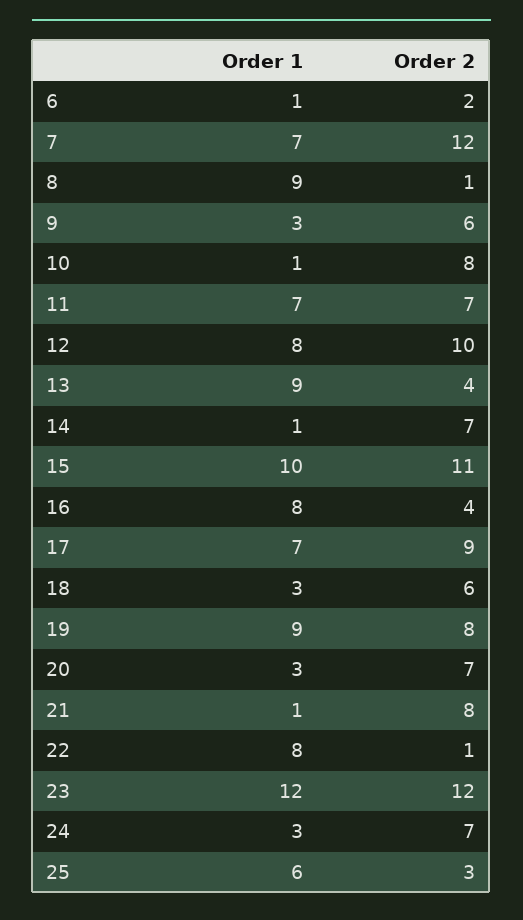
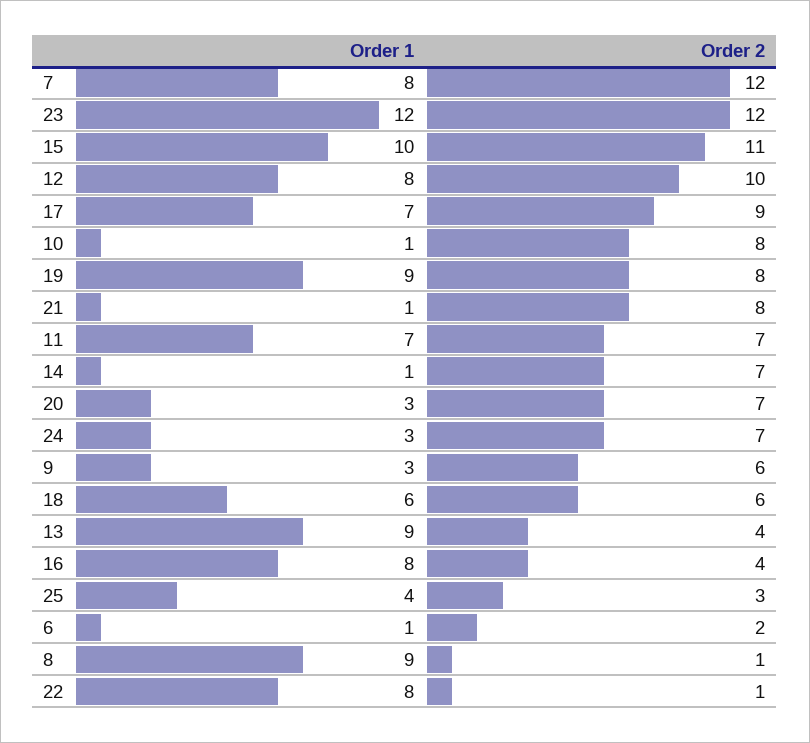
  {
    "Order 1": {
      "6": 1,
-     "7": 7,
+     "7": 8,
      "8": 9,
      "9": 3,
      "10": 1,
      "11": 7,
      "12": 8,
      "13": 9,
      "14": 1,
      "15": 10,
      "16": 8,
      "17": 7,
-     "18": 3,
+     "18": 6,
      "19": 9,
      "20": 3,
      "21": 1,
      "22": 8,
      "23": 12,
      "24": 3,
-     "25": 6
+     "25": 4
    },
    "Order 2": {
      "6": 2,
      "7": 12,
      "8": 1,
      "9": 6,
      "10": 8,
      "11": 7,
      "12": 10,
      "13": 4,
      "14": 7,
      "15": 11,
      "16": 4,
      "17": 9,
      "18": 6,
      "19": 8,
      "20": 7,
      "21": 8,
      "22": 1,
      "23": 12,
      "24": 7,
      "25": 3
    }
  }

